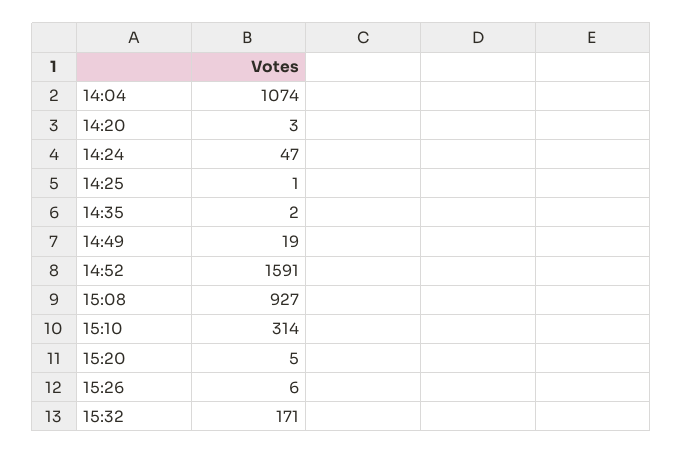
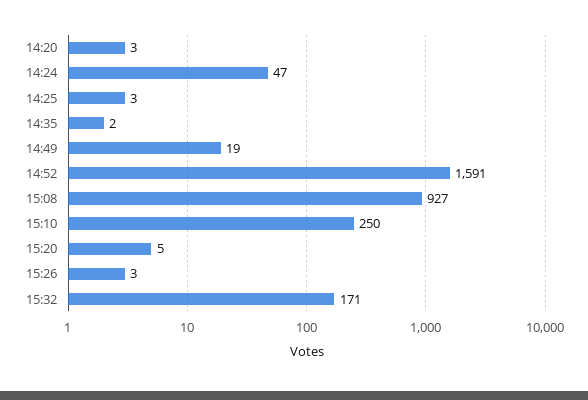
  {
-   "14:04": 1074,
    "14:20": 3,
    "14:24": 47,
-   "14:25": 1,
+   "14:25": 3,
    "14:35": 2,
    "14:49": 19,
    "14:52": 1591,
    "15:08": 927,
-   "15:10": 314,
+   "15:10": 250,
    "15:20": 5,
-   "15:26": 6,
+   "15:26": 3,
    "15:32": 171
  }

